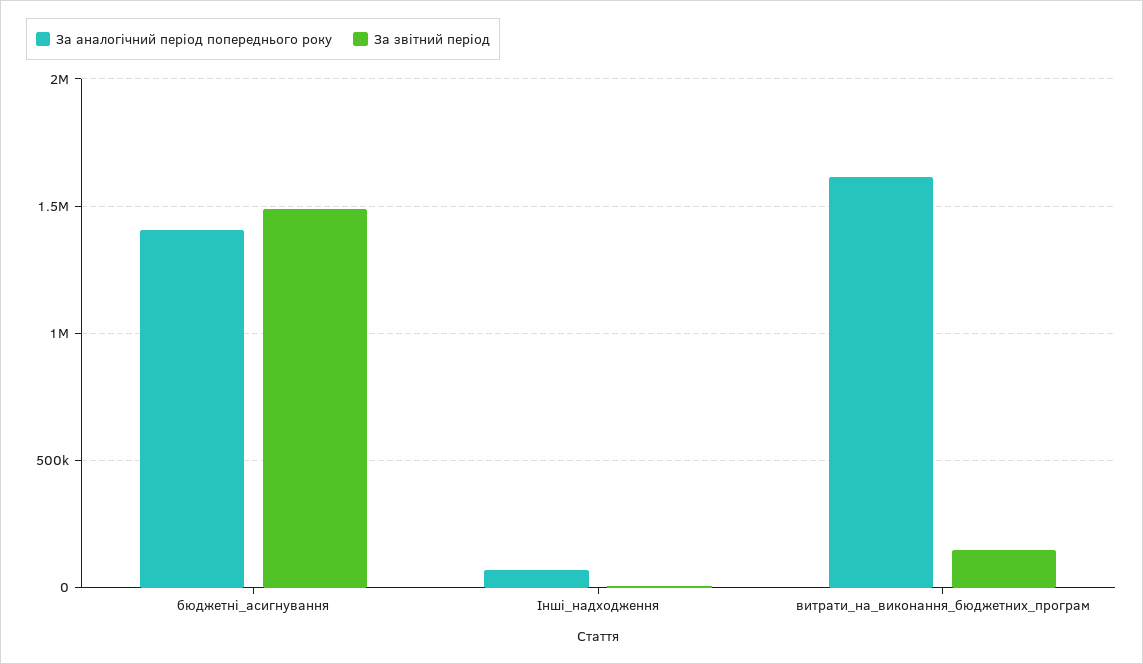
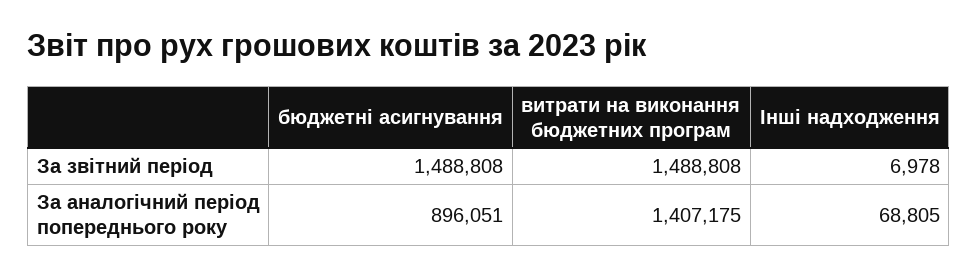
  {
    "За аналогічний період попереднього року": {
-     "бюджетні_асигнування": 1400000,
+     "бюджетні_асигнування": 896051,
      "Інші_надходження": 68805,
-     "витрати_на_виконання_бюджетних_програм": 1600000
+     "витрати_на_виконання_бюджетних_програм": 1407175
    },
    "За звітний період": {
      "бюджетні_асигнування": 1488808,
      "Інші_надходження": 6978,
-     "витрати_на_виконання_бюджетних_програм": 150000
+     "витрати_на_виконання_бюджетних_програм": 1488808
    }
  }

